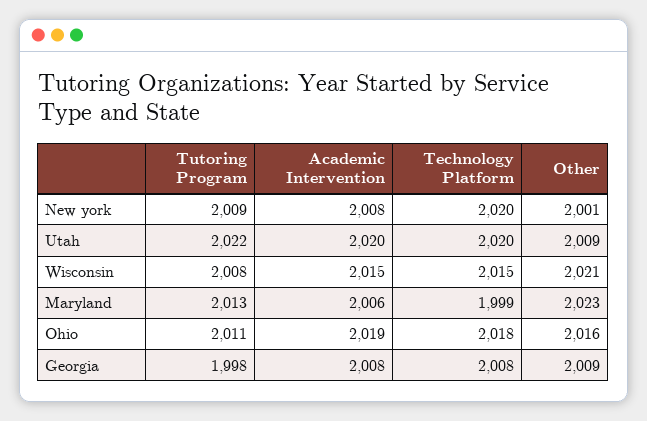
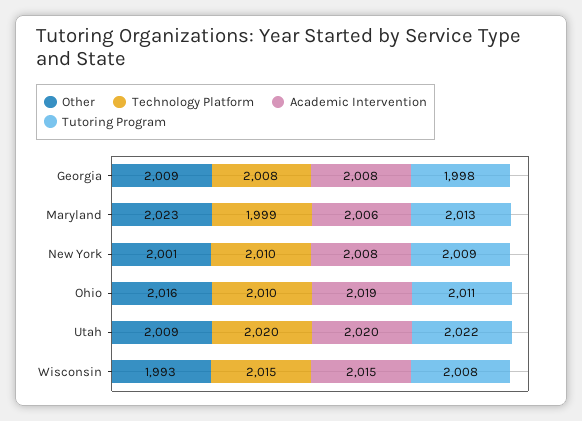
  {
    "Tutoring Program": {
      "New york": 2009,
      "Utah": 2022,
      "Wisconsin": 2008,
      "Maryland": 2013,
      "Ohio": 2011,
      "Georgia": 1998
    },
    "Academic Intervention": {
      "New york": 2008,
      "Utah": 2020,
      "Wisconsin": 2015,
      "Maryland": 2006,
      "Ohio": 2019,
      "Georgia": 2008
    },
    "Technology Platform": {
-     "New york": 2020,
+     "New york": 2010,
      "Utah": 2020,
      "Wisconsin": 2015,
      "Maryland": 1999,
-     "Ohio": 2018,
+     "Ohio": 2010,
      "Georgia": 2008
    },
    "Other": {
      "New york": 2001,
      "Utah": 2009,
-     "Wisconsin": 2021,
+     "Wisconsin": 1993,
      "Maryland": 2023,
      "Ohio": 2016,
      "Georgia": 2009
    }
  }

